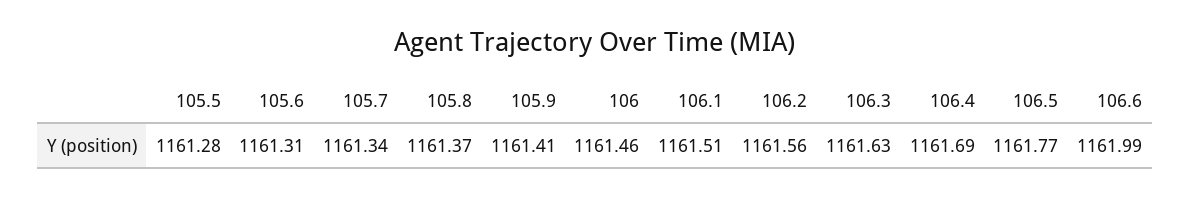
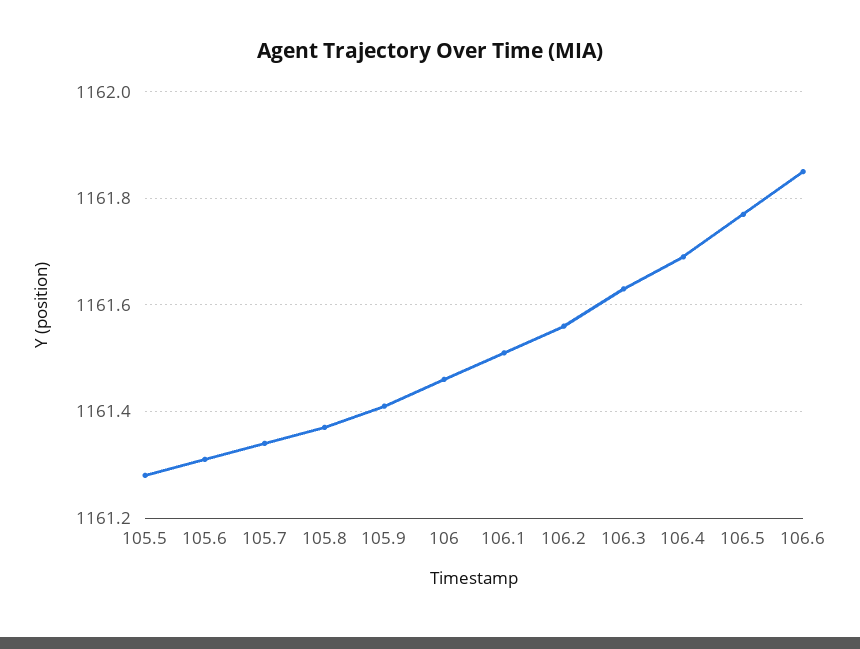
  {
    "105.5": 1161.28,
    "105.6": 1161.31,
    "105.7": 1161.34,
    "105.8": 1161.37,
    "105.9": 1161.41,
    "106": 1161.46,
    "106.1": 1161.51,
    "106.2": 1161.56,
    "106.3": 1161.63,
    "106.4": 1161.69,
    "106.5": 1161.77,
-   "106.6": 1161.99
+   "106.6": 1161.85
  }

